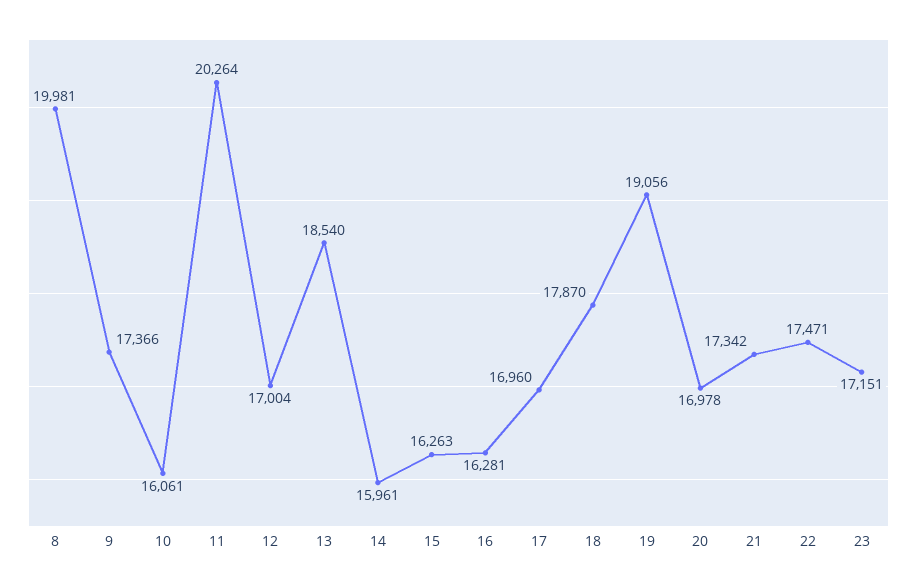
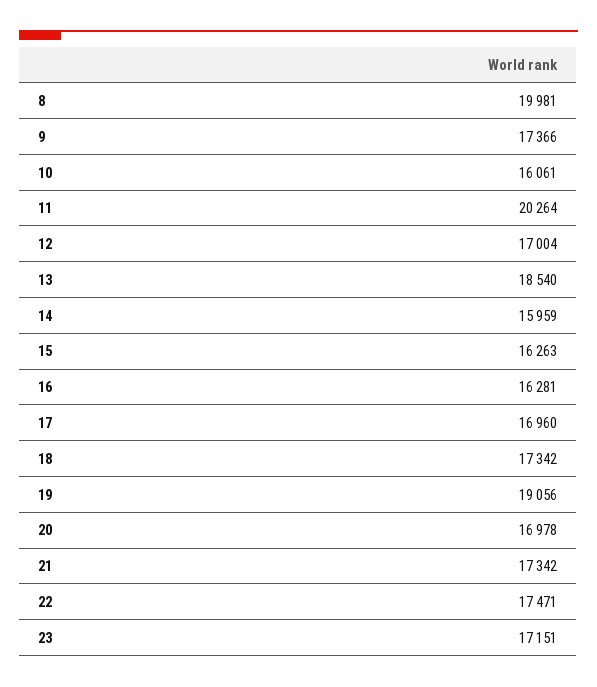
  {
    "8": 19981,
    "9": 17366,
    "10": 16061,
    "11": 20264,
    "12": 17004,
    "13": 18540,
-   "14": 15961,
+   "14": 15959,
    "15": 16263,
    "16": 16281,
    "17": 16960,
-   "18": 17870,
+   "18": 17342,
    "19": 19056,
    "20": 16978,
    "21": 17342,
    "22": 17471,
    "23": 17151
  }

